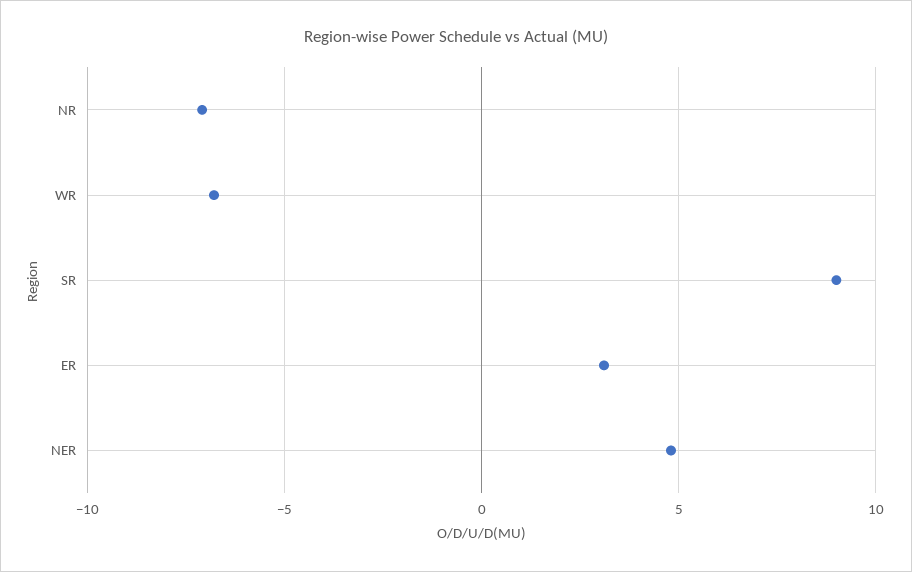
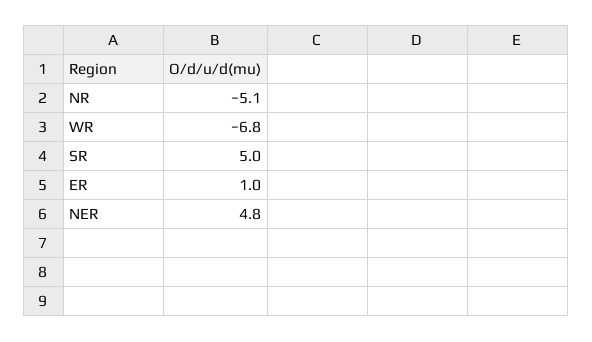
  {
-   "NR": -7,
+   "NR": -5.1,
    "WR": -6.8,
-   "SR": 9,
+   "SR": 5,
-   "ER": 3,
+   "ER": 1,
    "NER": 4.8
  }

